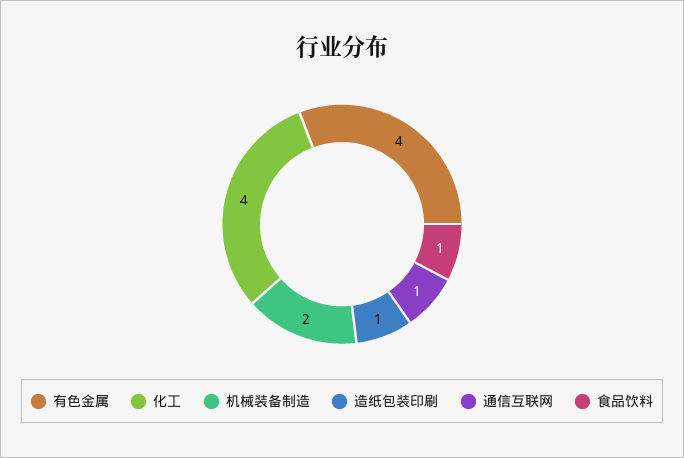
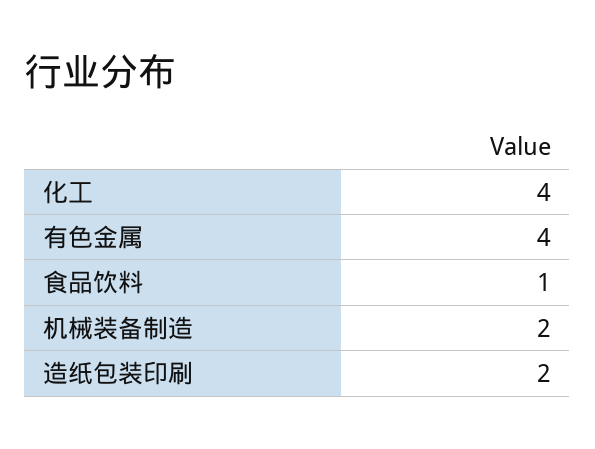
  {
    "有色金属": 4,
    "化工": 4,
    "机械装备制造": 2,
-   "造纸包装印刷": 1,
+   "造纸包装印刷": 2,
-   "通信互联网": 1,
    "食品饮料": 1
  }

